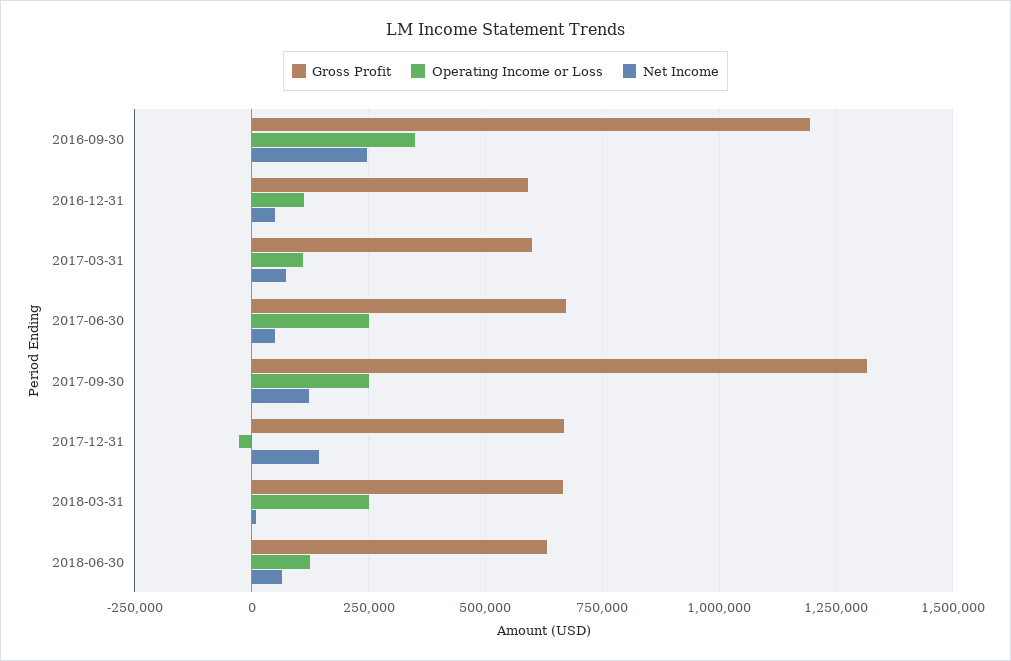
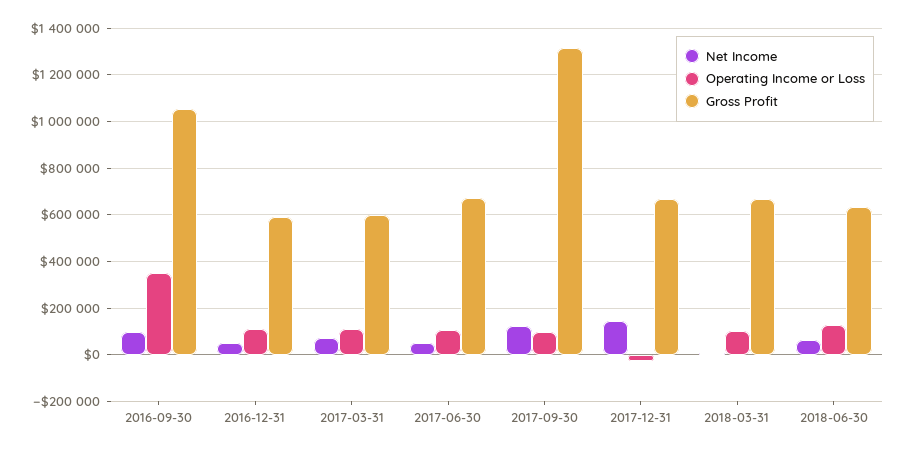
  {
    "Gross Profit": {
-     "2016-09-30": 1200000,
+     "2016-09-30": 1050000,
      "2016-12-31": 600000,
      "2017-03-31": 600000,
      "2017-06-30": 675000,
      "2017-09-30": 1325000,
      "2017-12-31": 675000,
      "2018-03-31": 675000,
      "2018-06-30": 625000
    },
    "Operating Income or Loss": {
      "2016-09-30": 350000,
      "2016-12-31": 100000,
      "2017-03-31": 100000,
-     "2017-06-30": 250000,
+     "2017-06-30": 100000,
-     "2017-09-30": 250000,
+     "2017-09-30": 100000,
      "2017-12-31": -25000,
-     "2018-03-31": 250000,
+     "2018-03-31": 100000,
      "2018-06-30": 125000
    },
    "Net Income": {
-     "2016-09-30": 250000,
+     "2016-09-30": 100000,
      "2016-12-31": 50000,
      "2017-03-31": 75000,
      "2017-06-30": 50000,
      "2017-09-30": 125000,
      "2017-12-31": 150000,
      "2018-03-31": 0,
      "2018-06-30": 75000
    }
  }

